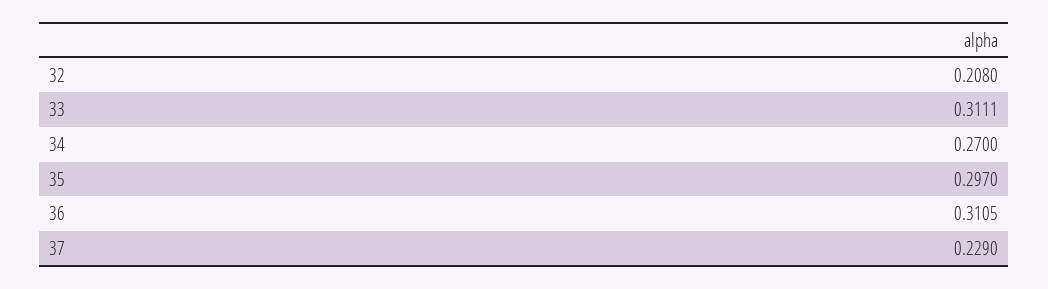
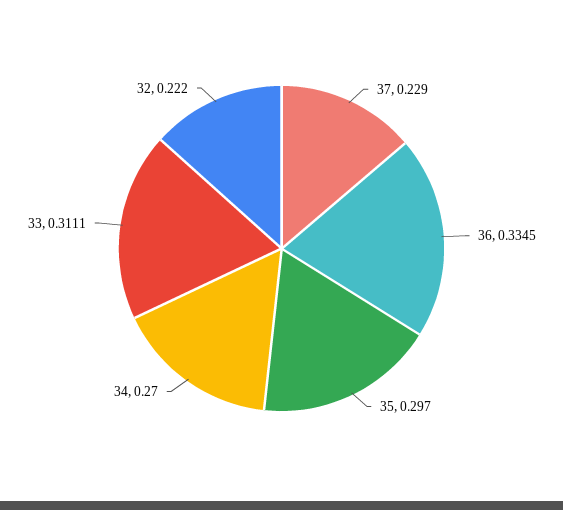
  {
-   "32": 0.208,
+   "32": 0.222,
    "33": 0.3111,
    "34": 0.27,
    "35": 0.297,
-   "36": 0.3105,
+   "36": 0.3345,
    "37": 0.229
  }

